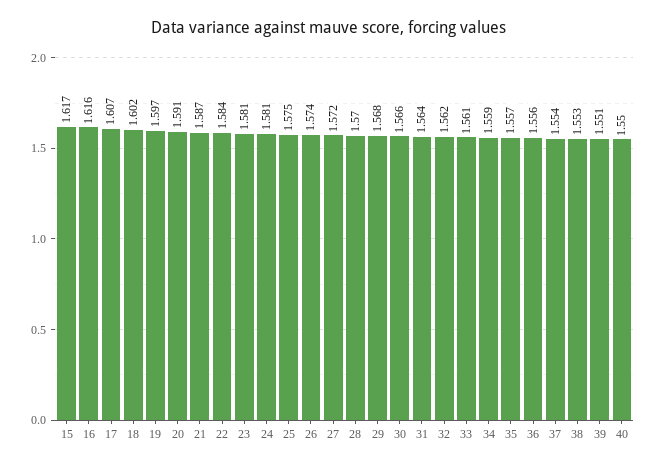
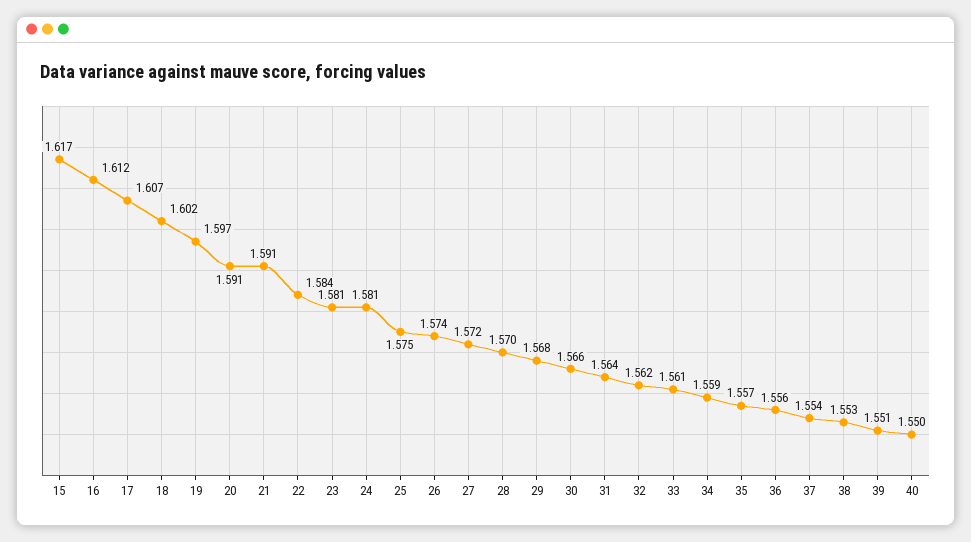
  {
    "15": 1.617,
-   "16": 1.616,
+   "16": 1.612,
    "17": 1.607,
    "18": 1.602,
    "19": 1.597,
    "20": 1.591,
-   "21": 1.587,
+   "21": 1.591,
    "22": 1.584,
    "23": 1.581,
    "24": 1.581,
    "25": 1.575,
    "26": 1.574,
    "27": 1.572,
    "28": 1.57,
    "29": 1.568,
    "30": 1.566,
    "31": 1.564,
    "32": 1.562,
    "33": 1.561,
    "34": 1.559,
    "35": 1.557,
    "36": 1.556,
    "37": 1.554,
    "38": 1.553,
    "39": 1.551,
    "40": 1.55
  }

